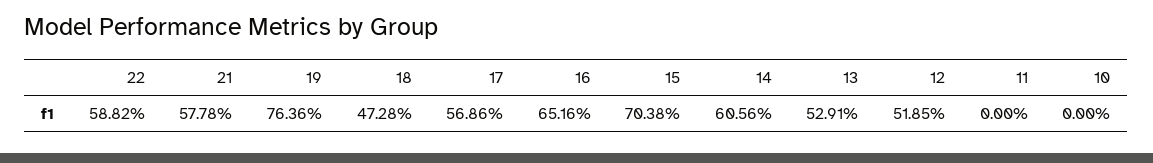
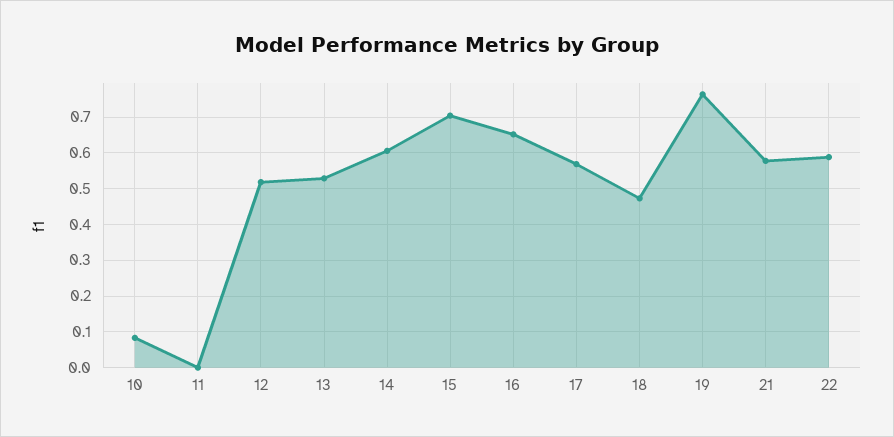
  {
    "22": 0.5882,
    "21": 0.5778,
    "19": 0.7636,
    "18": 0.4728,
    "17": 0.5686,
    "16": 0.6516,
    "15": 0.7038,
    "14": 0.6056,
    "13": 0.5291,
    "12": 0.5185,
    "11": 0,
-   "10": 0
+   "10": 0.08
  }

